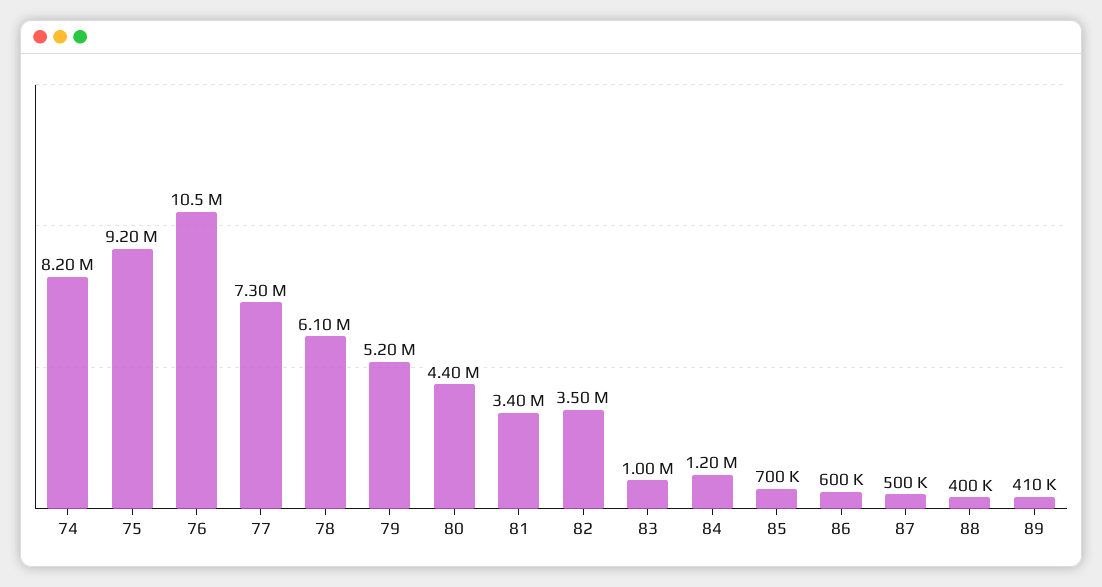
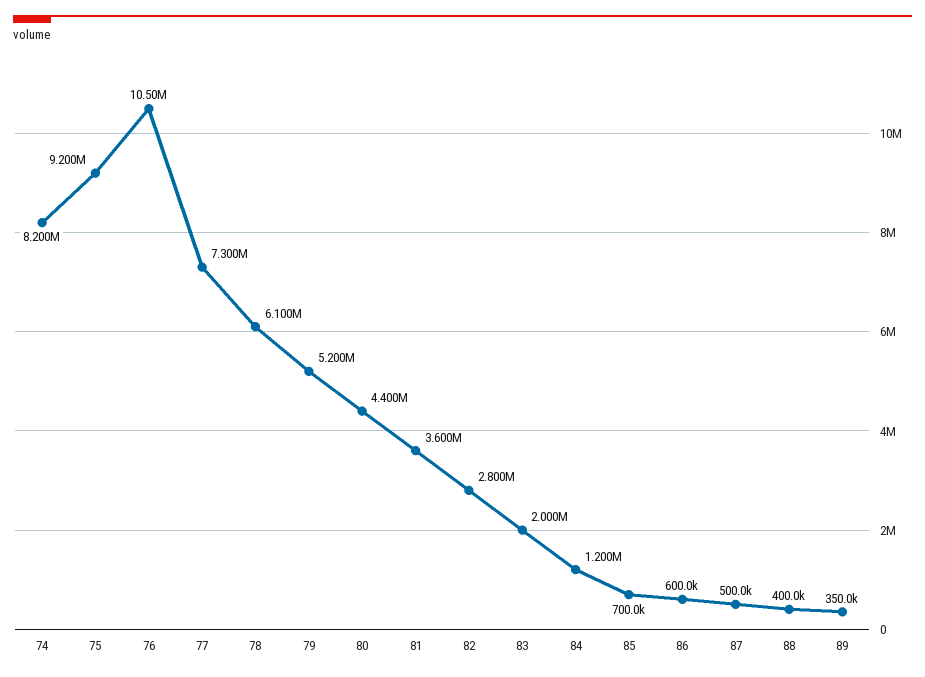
  {
    "74": 8200000,
    "75": 9200000,
    "76": 10500000,
    "77": 7300000,
    "78": 6100000,
    "79": 5200000,
    "80": 4400000,
-   "81": 3400000,
+   "81": 3600000,
-   "82": 3500000,
+   "82": 2800000,
-   "83": 1000000,
+   "83": 2000000,
    "84": 1200000,
    "85": 700000,
    "86": 600000,
    "87": 500000,
    "88": 400000,
-   "89": 410000
+   "89": 350000
  }

